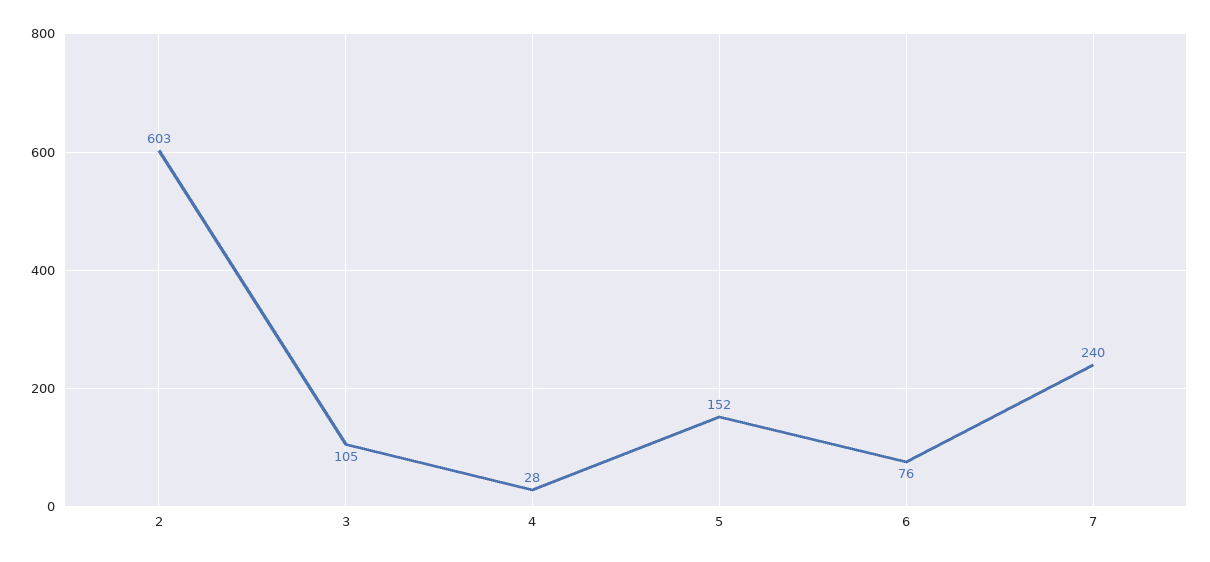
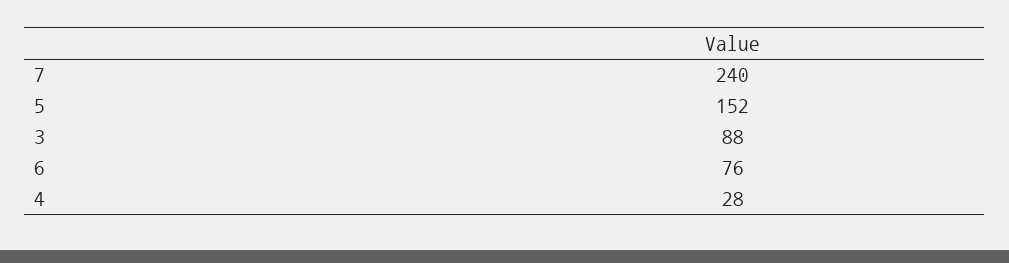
  {
-   "2": 603,
-   "3": 105,
+   "3": 88,
    "4": 28,
    "5": 152,
    "6": 76,
    "7": 240
  }

